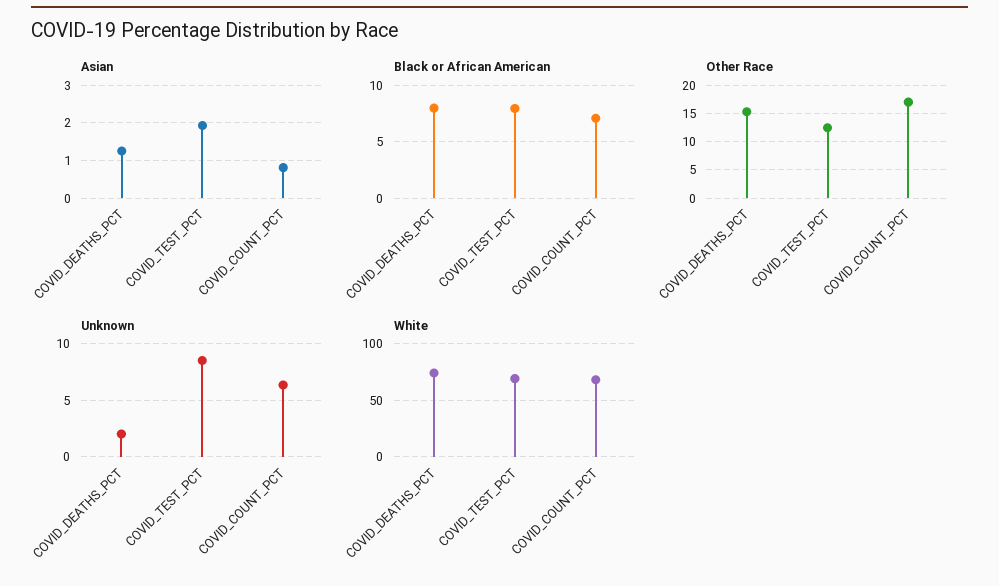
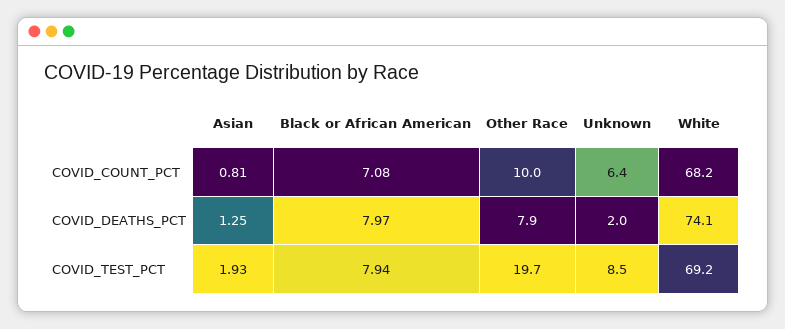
  {
    "Asian": {
      "COVID_DEATHS_PCT": 1.25,
      "COVID_TEST_PCT": 1.93,
      "COVID_COUNT_PCT": 0.81
    },
    "Black or African American": {
      "COVID_DEATHS_PCT": 7.97,
      "COVID_TEST_PCT": 7.94,
      "COVID_COUNT_PCT": 7.08
    },
    "Other Race": {
-     "COVID_DEATHS_PCT": 15,
+     "COVID_DEATHS_PCT": 7.9,
-     "COVID_TEST_PCT": 12.5,
+     "COVID_TEST_PCT": 19.7,
-     "COVID_COUNT_PCT": 17.5
+     "COVID_COUNT_PCT": 10
    },
    "Unknown": {
      "COVID_DEATHS_PCT": 2,
      "COVID_TEST_PCT": 8.5,
      "COVID_COUNT_PCT": 6.4
    },
    "White": {
      "COVID_DEATHS_PCT": 74.1,
      "COVID_TEST_PCT": 69.2,
      "COVID_COUNT_PCT": 68.2
    }
  }

